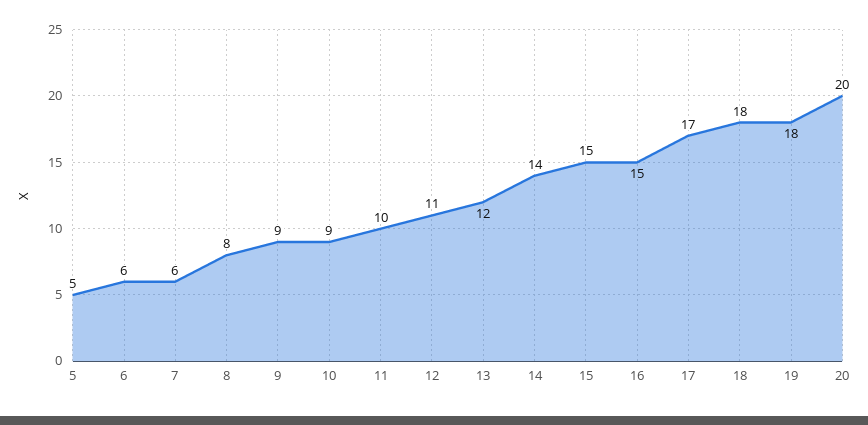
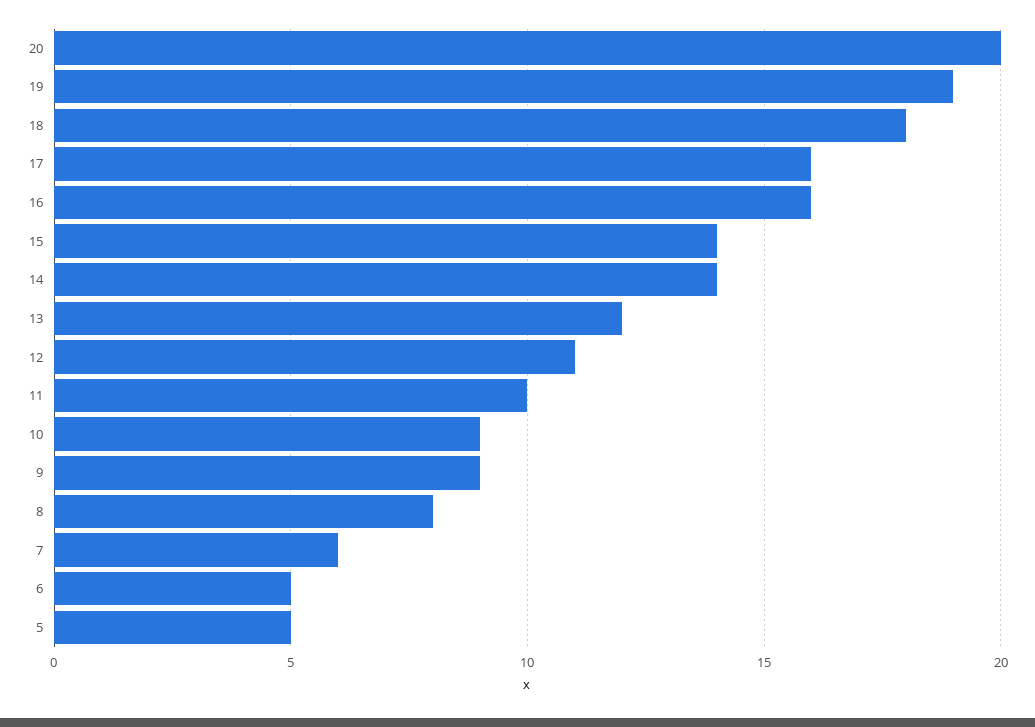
  {
    "5": 5,
-   "6": 6,
+   "6": 5,
    "7": 6,
    "8": 8,
    "9": 9,
    "10": 9,
    "11": 10,
    "12": 11,
    "13": 12,
    "14": 14,
-   "15": 15,
+   "15": 14,
-   "16": 15,
+   "16": 16,
-   "17": 17,
+   "17": 16,
    "18": 18,
-   "19": 18,
+   "19": 19,
    "20": 20
  }

